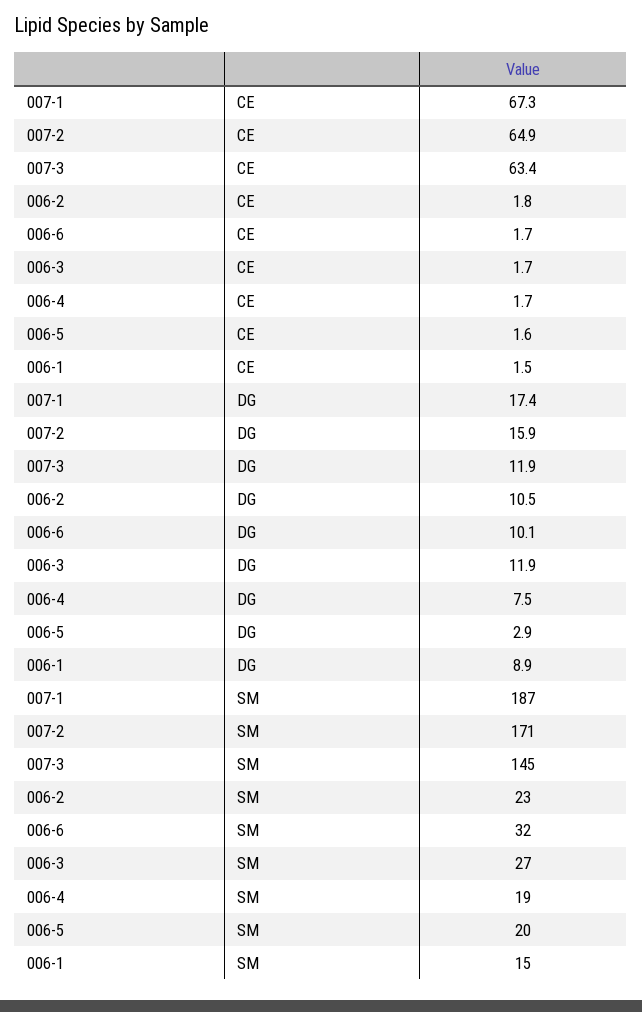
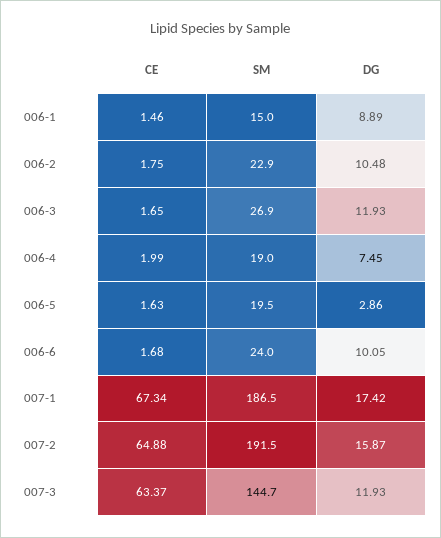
  {
    "007-1": {
      "CE": 67.34,
      "DG": 17.42,
      "SM": 186.5
    },
    "007-2": {
      "CE": 64.88,
      "DG": 15.87,
-     "SM": 171
+     "SM": 191.5
    },
    "007-3": {
      "CE": 63.37,
      "DG": 11.93,
      "SM": 144.7
    },
    "006-2": {
      "CE": 1.75,
      "DG": 10.48,
      "SM": 22.9
    },
    "006-6": {
      "CE": 1.68,
      "DG": 10.05,
-     "SM": 32
+     "SM": 24
    },
    "006-3": {
      "CE": 1.65,
      "DG": 11.93,
      "SM": 26.9
    },
    "006-4": {
-     "CE": 1.7,
+     "CE": 1.99,
      "DG": 7.45,
      "SM": 19
    },
    "006-5": {
      "CE": 1.63,
      "DG": 2.86,
      "SM": 19.5
    },
    "006-1": {
      "CE": 1.46,
      "DG": 8.89,
      "SM": 15
    }
  }

